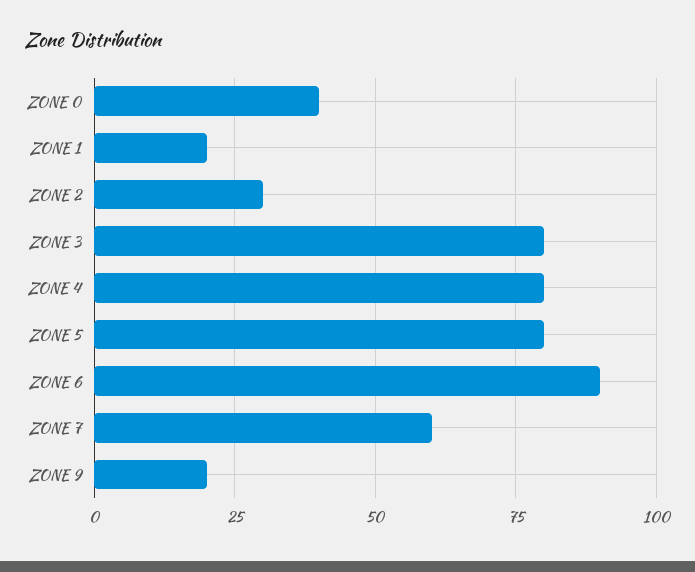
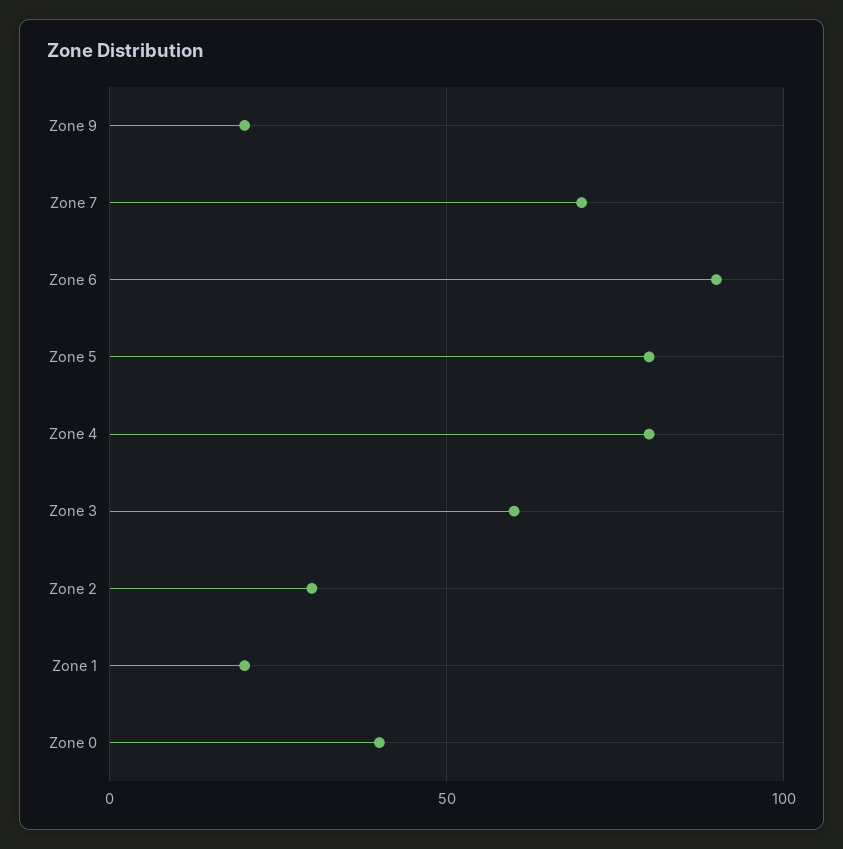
  {
    "ZONE 0": 40,
    "ZONE 1": 20,
    "ZONE 2": 30,
-   "ZONE 3": 80,
+   "ZONE 3": 60,
    "ZONE 4": 80,
    "ZONE 5": 80,
    "ZONE 6": 90,
-   "ZONE 7": 60,
+   "ZONE 7": 70,
    "ZONE 9": 20
  }

